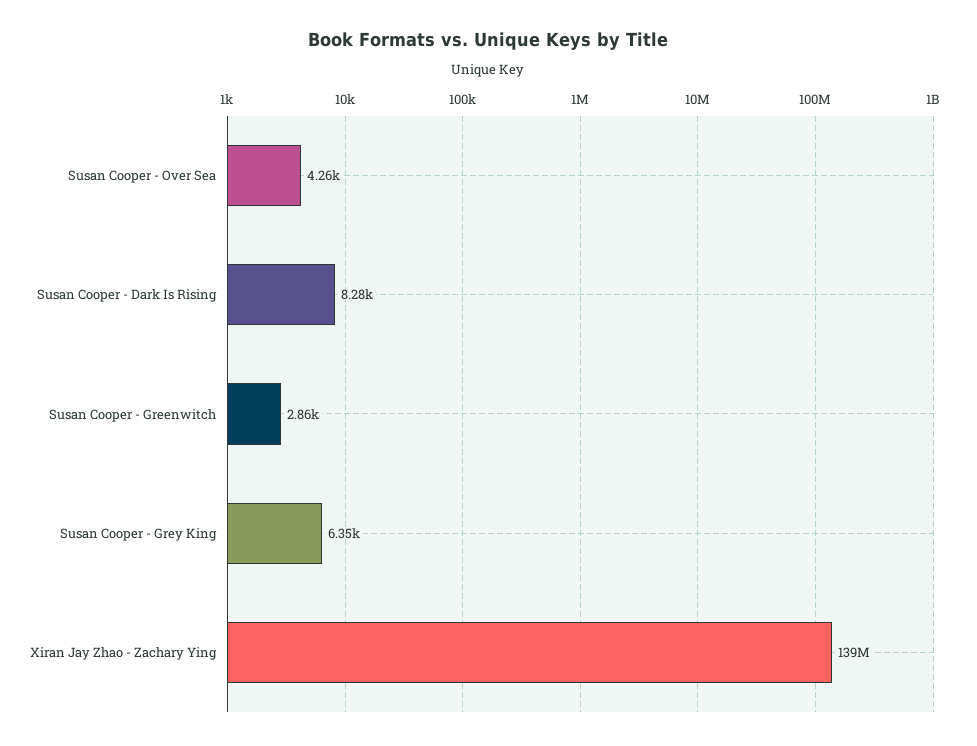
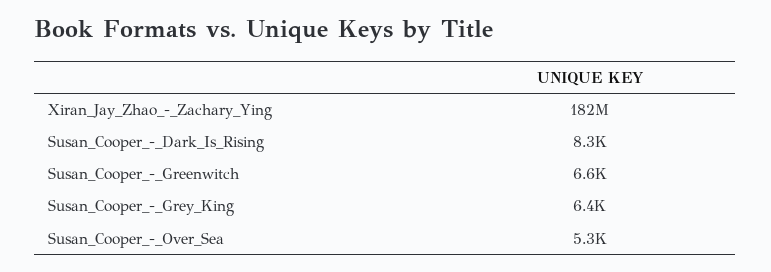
  {
-   "Susan Cooper - Over Sea": 4260,
+   "Susan Cooper - Over Sea": 5300,
    "Susan Cooper - Dark Is Rising": 8280,
-   "Susan Cooper - Greenwitch": 2860,
+   "Susan Cooper - Greenwitch": 6600,
    "Susan Cooper - Grey King": 6350,
-   "Xiran Jay Zhao - Zachary Ying": 139000000
+   "Xiran Jay Zhao - Zachary Ying": 182000000
  }

